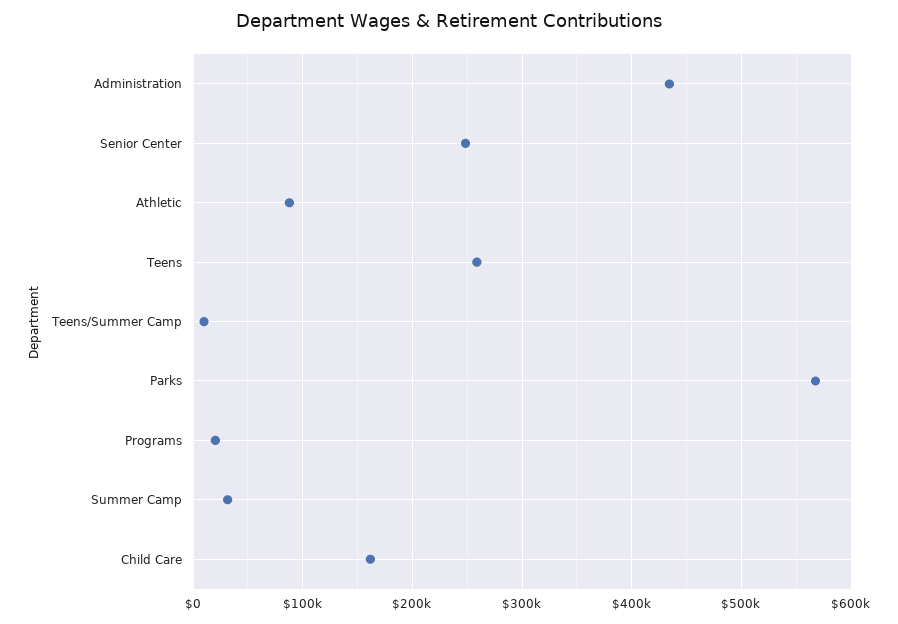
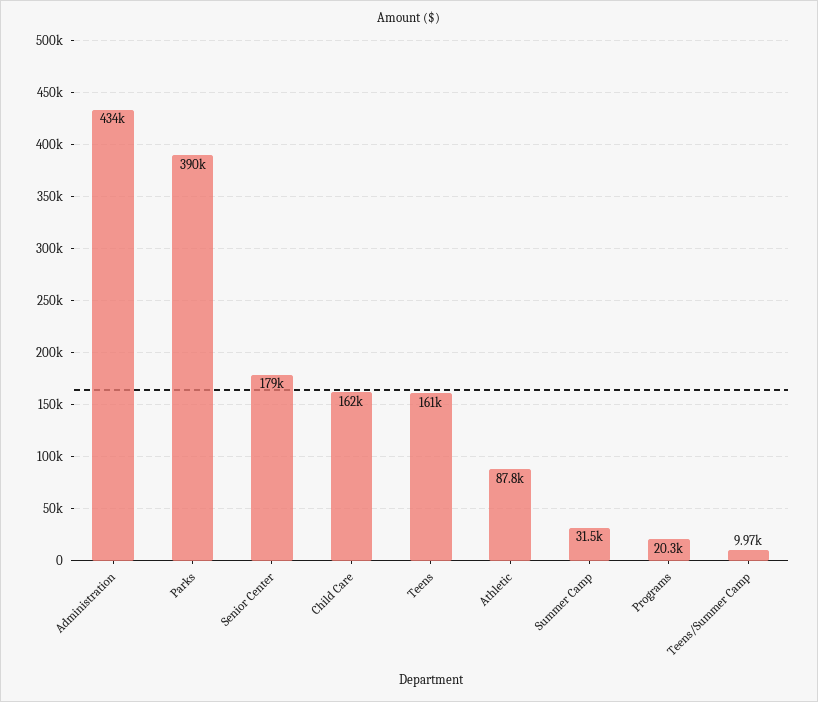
  {
    "Administration": 434000,
-   "Senior Center": 250000,
+   "Senior Center": 179000,
    "Athletic": 87800,
-   "Teens": 260000,
+   "Teens": 161000,
    "Teens/Summer Camp": 9970,
-   "Parks": 570000,
+   "Parks": 390000,
    "Programs": 20300,
    "Summer Camp": 31500,
    "Child Care": 162000
  }

